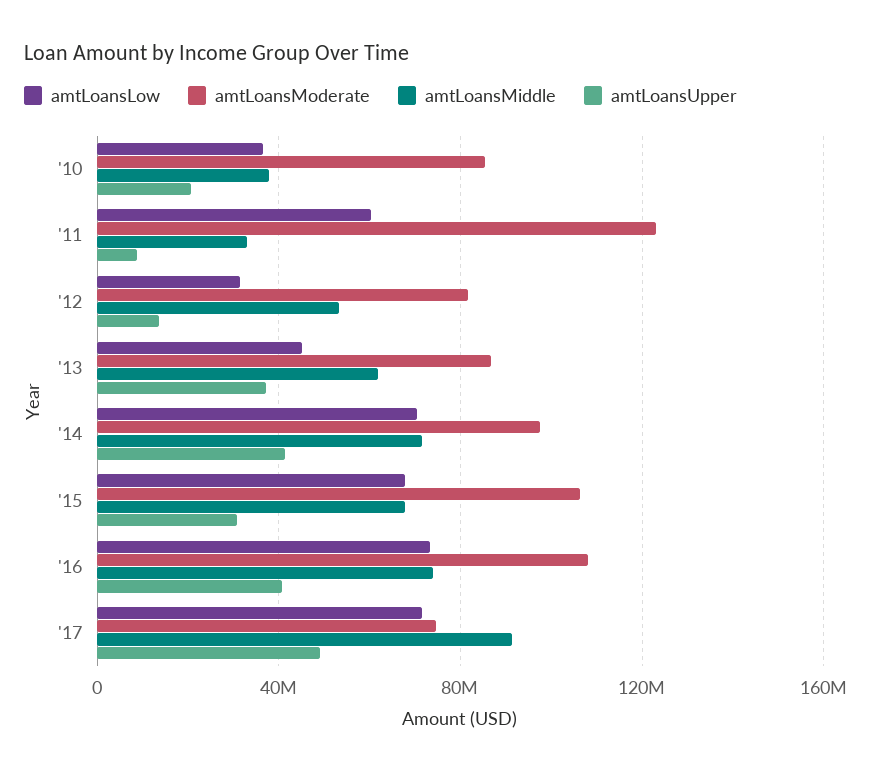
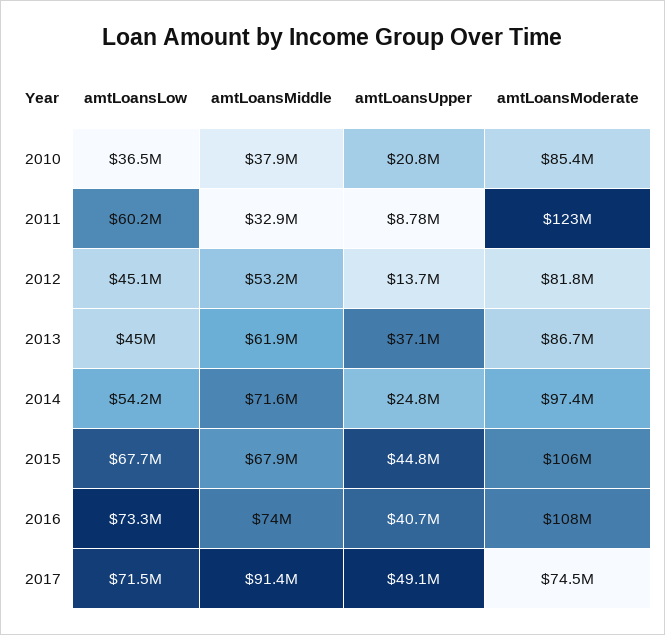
  {
    "amtLoansLow": {
      "'10": 36500000,
      "'11": 60200000,
-     "'12": 30000000,
+     "'12": 45100000,
      "'13": 45000000,
-     "'14": 70000000,
+     "'14": 54200000,
      "'15": 67700000,
      "'16": 73300000,
      "'17": 71500000
    },
    "amtLoansModerate": {
      "'10": 85400000,
      "'11": 123000000,
      "'12": 81800000,
      "'13": 86700000,
      "'14": 97400000,
      "'15": 106000000,
      "'16": 108000000,
      "'17": 74500000
    },
    "amtLoansMiddle": {
      "'10": 37900000,
      "'11": 32900000,
      "'12": 53200000,
      "'13": 61900000,
      "'14": 71600000,
      "'15": 67900000,
      "'16": 74000000,
      "'17": 91400000
    },
    "amtLoansUpper": {
      "'10": 20800000,
      "'11": 8780000,
      "'12": 13700000,
      "'13": 37100000,
-     "'14": 40000000,
+     "'14": 24800000,
-     "'15": 30000000,
+     "'15": 44800000,
      "'16": 40700000,
      "'17": 49100000
    }
  }

